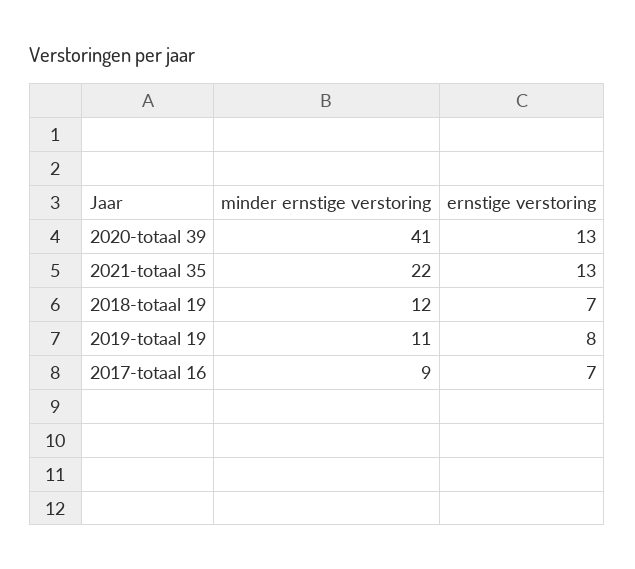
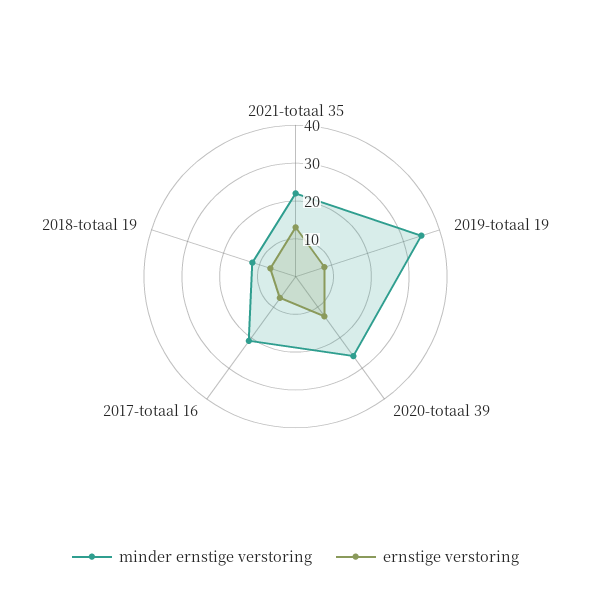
  {
    "minder ernstige verstoring": {
-     "2020-totaal 39": 41,
+     "2020-totaal 39": 25,
      "2021-totaal 35": 22,
      "2018-totaal 19": 12,
-     "2019-totaal 19": 11,
+     "2019-totaal 19": 35,
-     "2017-totaal 16": 9
+     "2017-totaal 16": 20
    },
    "ernstige verstoring": {
      "2020-totaal 39": 13,
      "2021-totaal 35": 13,
      "2018-totaal 19": 7,
      "2019-totaal 19": 8,
      "2017-totaal 16": 7
    }
  }

